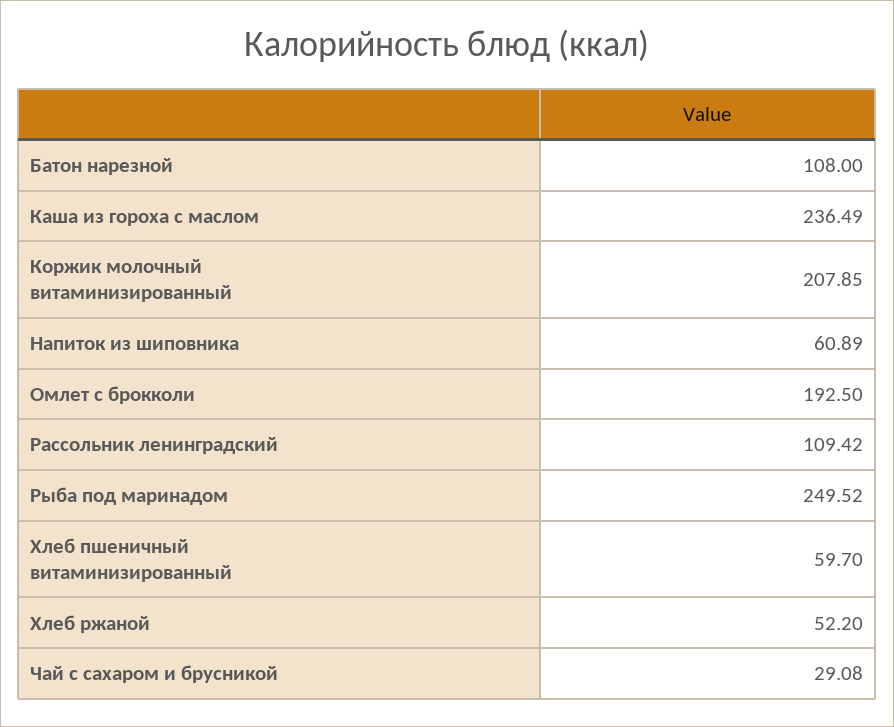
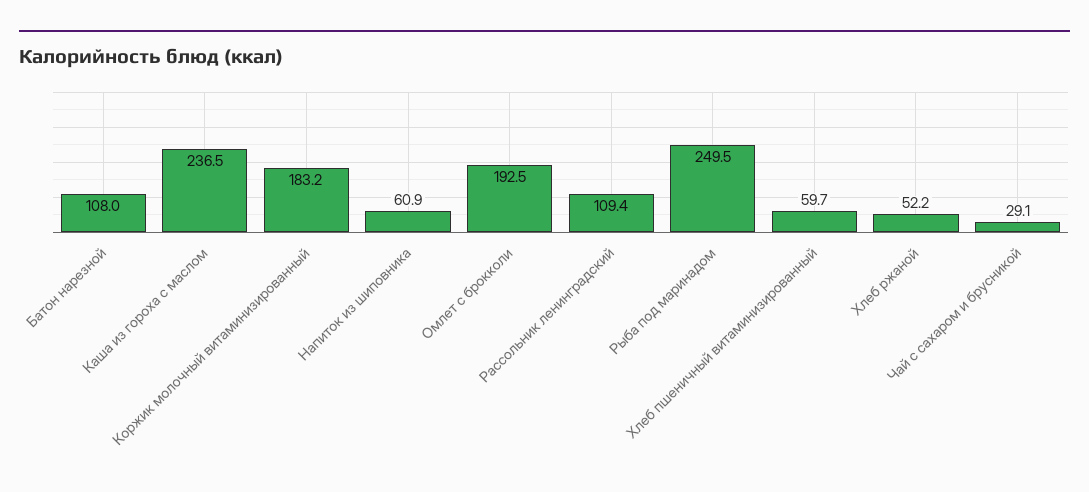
  {
    "Батон нарезной": 108,
    "Каша из гороха с маслом": 236.49,
-   "Коржик молочный витаминизированный": 207.85,
+   "Коржик молочный витаминизированный": 183.2,
    "Напиток из шиповника": 60.89,
    "Омлет с брокколи": 192.5,
    "Рассольник ленинградский": 109.42,
    "Рыба под маринадом": 249.52,
    "Хлеб пшеничный витаминизированный": 59.7,
    "Хлеб ржаной": 52.2,
    "Чай с сахаром и брусникой": 29.08
  }

